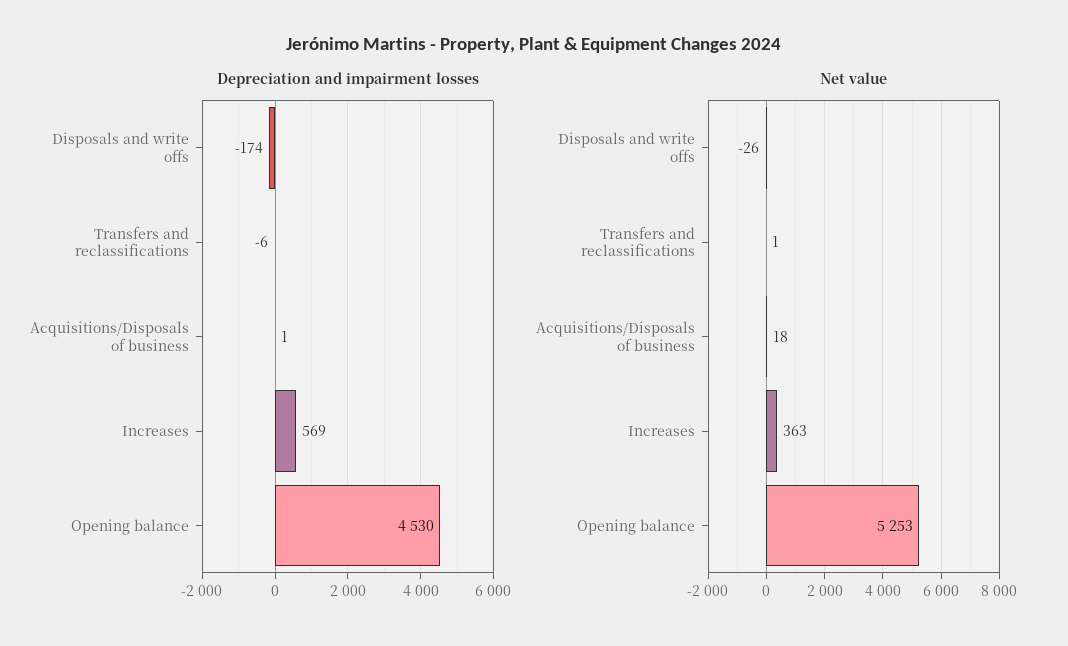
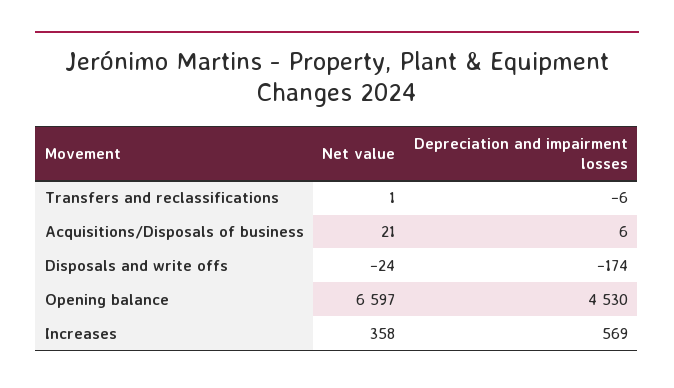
  {
    "Depreciation and impairment losses": {
      "Disposals and write offs": -174,
      "Transfers and reclassifications": -6,
-     "Acquisitions/Disposals of business": 1,
+     "Acquisitions/Disposals of business": 6,
      "Increases": 569,
      "Opening balance": 4530
    },
    "Net value": {
-     "Disposals and write offs": -26,
+     "Disposals and write offs": -24,
      "Transfers and reclassifications": 1,
-     "Acquisitions/Disposals of business": 18,
+     "Acquisitions/Disposals of business": 21,
-     "Increases": 363,
+     "Increases": 358,
-     "Opening balance": 5253
+     "Opening balance": 6597
    }
  }

